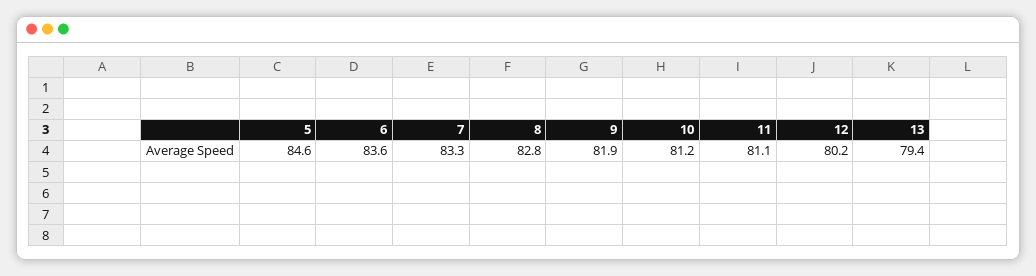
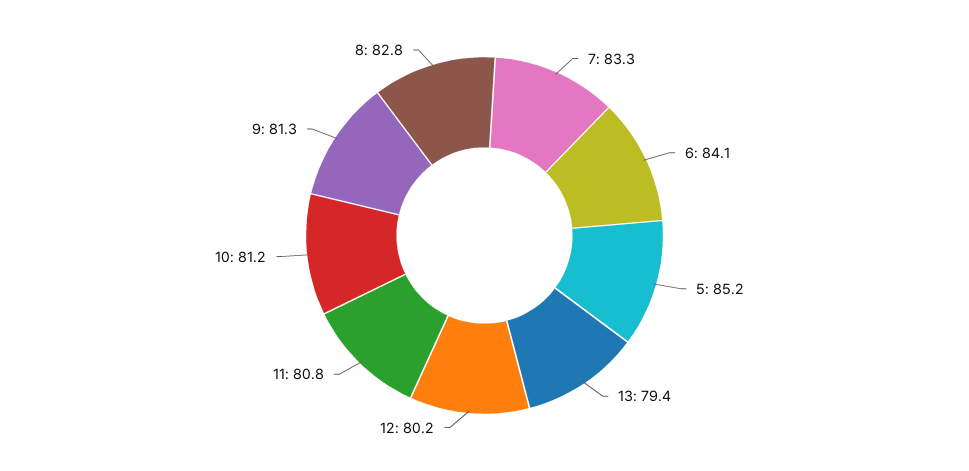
  {
-   "5": 84.6,
+   "5": 85.2,
-   "6": 83.6,
+   "6": 84.1,
    "7": 83.3,
    "8": 82.8,
-   "9": 81.9,
+   "9": 81.3,
    "10": 81.2,
-   "11": 81.1,
+   "11": 80.8,
    "12": 80.2,
    "13": 79.4
  }

